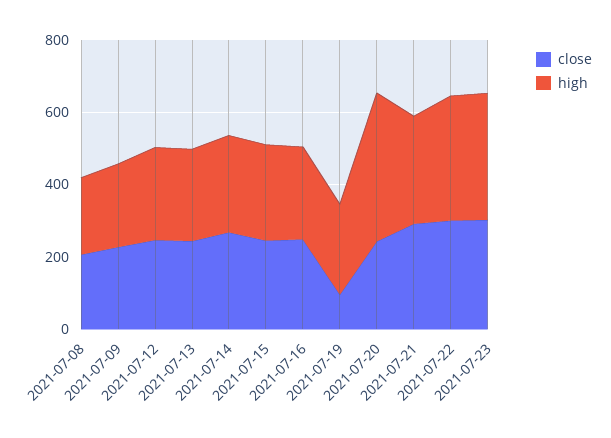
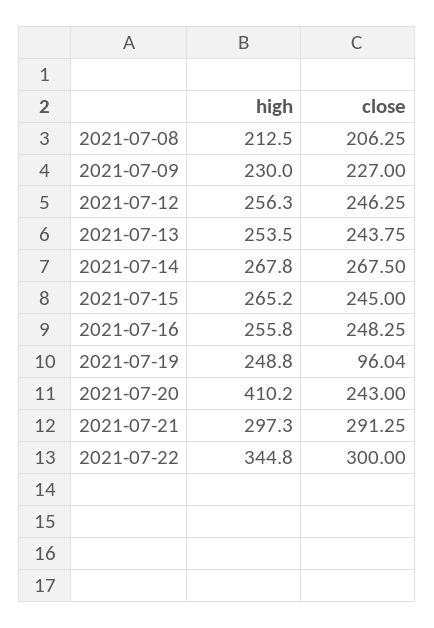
  {
    "close": {
      "2021-07-08": 206.25,
      "2021-07-09": 227,
      "2021-07-12": 246.25,
      "2021-07-13": 243.75,
      "2021-07-14": 267.5,
      "2021-07-15": 245,
      "2021-07-16": 248.25,
      "2021-07-19": 96.04,
      "2021-07-20": 243,
      "2021-07-21": 291.25,
-     "2021-07-22": 300,
+     "2021-07-22": 300
-     "2021-07-23": 300
    },
    "high": {
      "2021-07-08": 212.5,
      "2021-07-09": 230,
      "2021-07-12": 256.3,
      "2021-07-13": 253.5,
      "2021-07-14": 267.8,
      "2021-07-15": 265.2,
      "2021-07-16": 255.8,
      "2021-07-19": 248.8,
      "2021-07-20": 410.2,
      "2021-07-21": 297.3,
-     "2021-07-22": 344.8,
+     "2021-07-22": 344.8
-     "2021-07-23": 350
    }
  }

